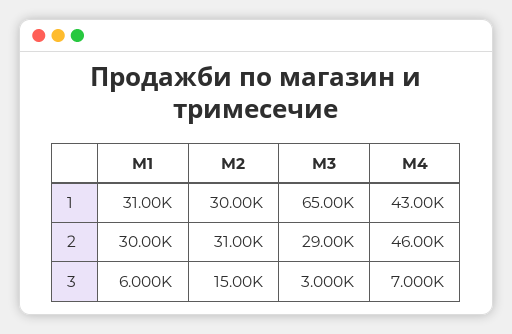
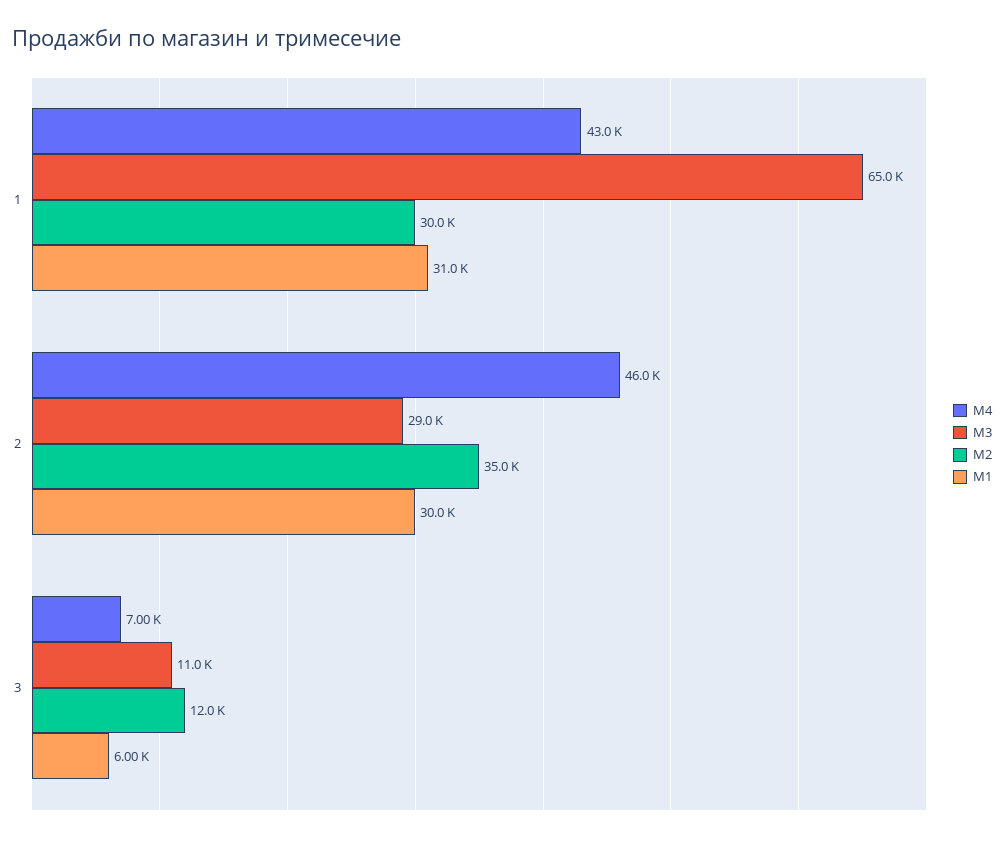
  {
    "М1": {
      "1": 31000,
      "2": 30000,
      "3": 6000
    },
    "М2": {
      "1": 30000,
-     "2": 31000,
+     "2": 35000,
-     "3": 15000
+     "3": 12000
    },
    "М3": {
      "1": 65000,
      "2": 29000,
-     "3": 3000
+     "3": 11000
    },
    "М4": {
      "1": 43000,
      "2": 46000,
      "3": 7000
    }
  }

